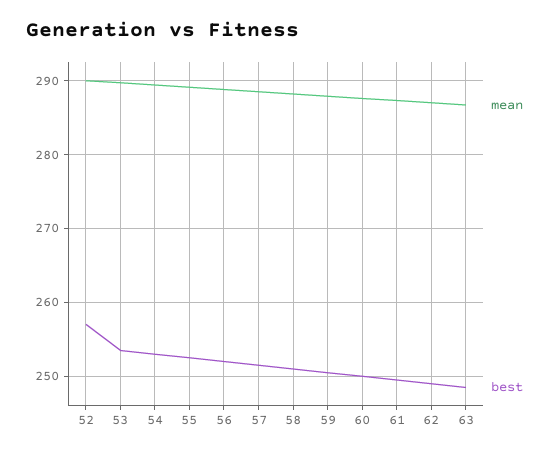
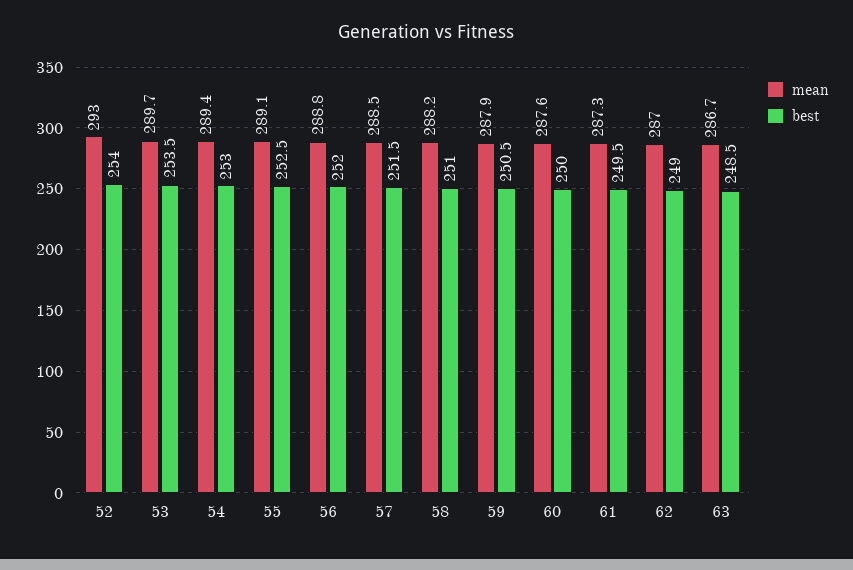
  {
    "mean": {
-     "52": 290,
+     "52": 293,
      "53": 289.7,
      "54": 289.4,
      "55": 289.1,
      "56": 288.8,
      "57": 288.5,
      "58": 288.2,
      "59": 287.9,
      "60": 287.6,
      "61": 287.3,
      "62": 287,
      "63": 286.7
    },
    "best": {
-     "52": 257,
+     "52": 254,
      "53": 253.5,
      "54": 253,
      "55": 252.5,
      "56": 252,
      "57": 251.5,
      "58": 251,
      "59": 250.5,
      "60": 250,
      "61": 249.5,
      "62": 249,
      "63": 248.5
    }
  }

